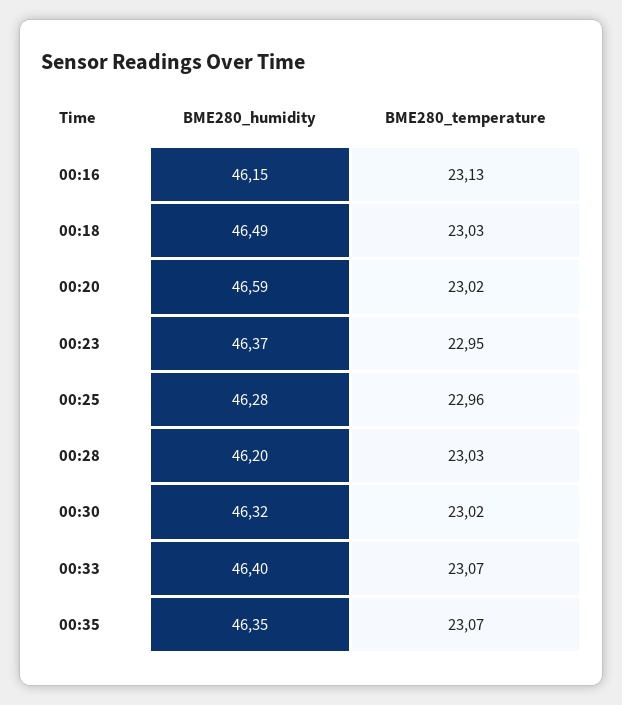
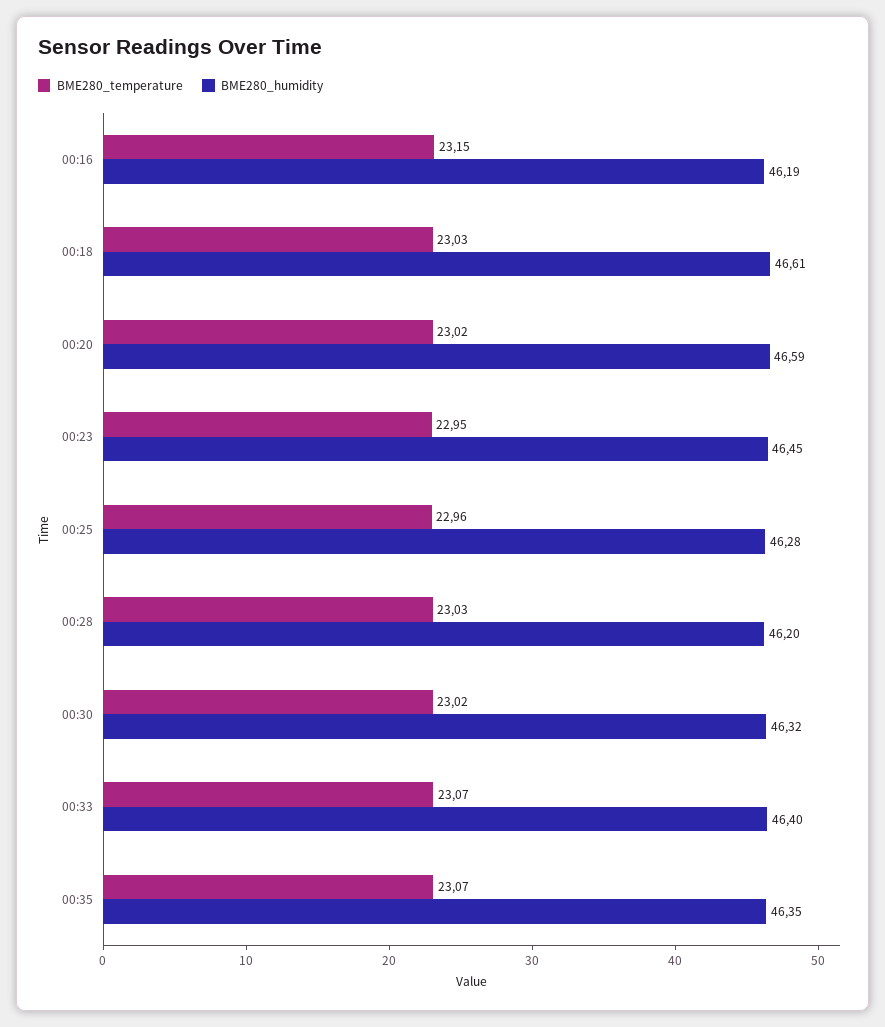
  {
    "BME280_humidity": {
-     "00:16": 46.15,
+     "00:16": 46.19,
-     "00:18": 46.49,
+     "00:18": 46.61,
      "00:20": 46.59,
-     "00:23": 46.37,
+     "00:23": 46.45,
      "00:25": 46.28,
      "00:28": 46.2,
      "00:30": 46.32,
      "00:33": 46.4,
      "00:35": 46.35
    },
    "BME280_temperature": {
-     "00:16": 23.13,
+     "00:16": 23.15,
      "00:18": 23.03,
      "00:20": 23.02,
      "00:23": 22.95,
      "00:25": 22.96,
      "00:28": 23.03,
      "00:30": 23.02,
      "00:33": 23.07,
      "00:35": 23.07
    }
  }

